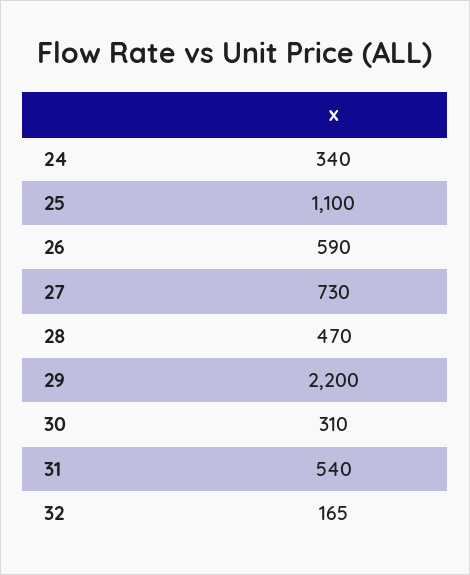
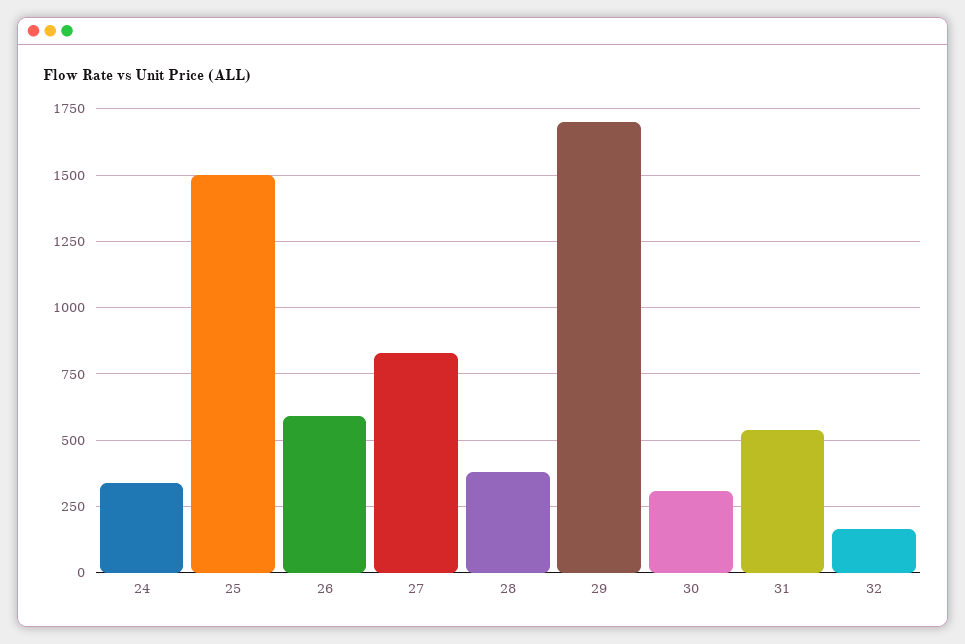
  {
    "24": 340,
-   "25": 1100,
+   "25": 1500,
    "26": 590,
-   "27": 730,
+   "27": 825,
-   "28": 470,
+   "28": 375,
-   "29": 2200,
+   "29": 1700,
    "30": 310,
    "31": 540,
    "32": 165
  }

